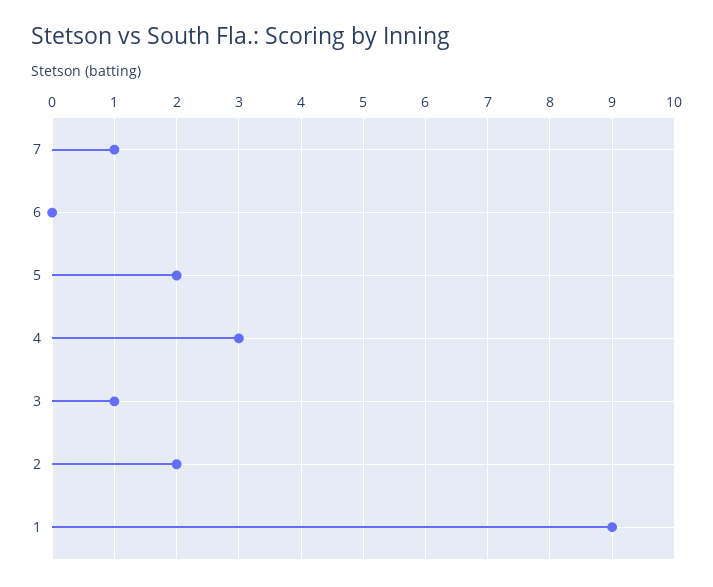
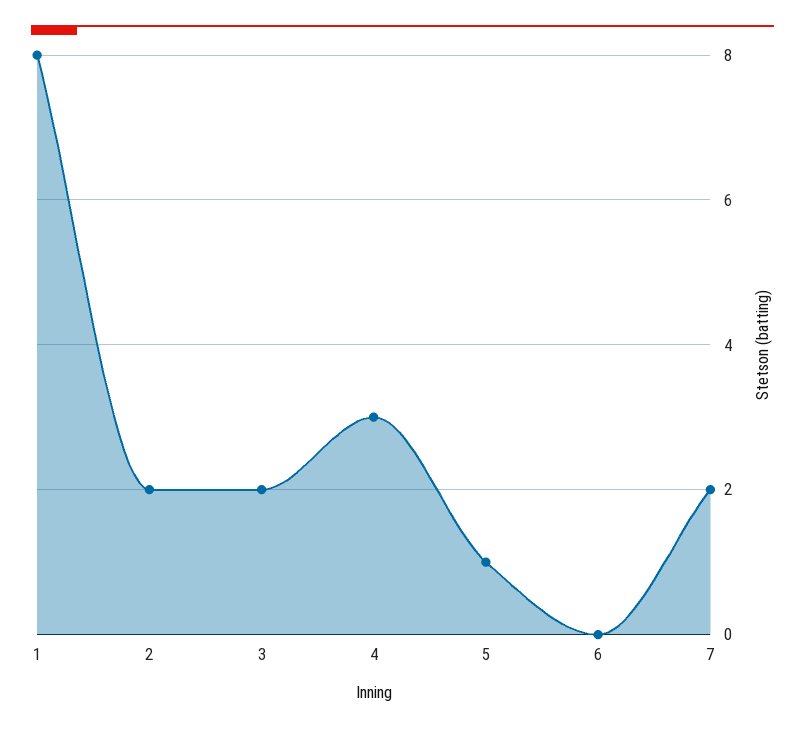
  {
-   "7": 1,
+   "7": 2,
    "6": 0,
-   "5": 2,
+   "5": 1,
    "4": 3,
-   "3": 1,
+   "3": 2,
    "2": 2,
-   "1": 9
+   "1": 8
  }

